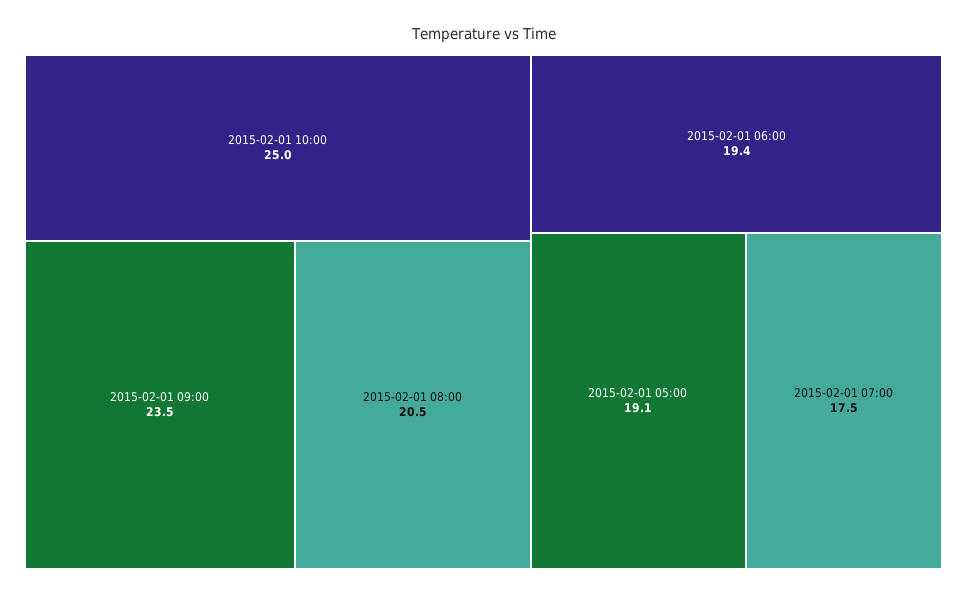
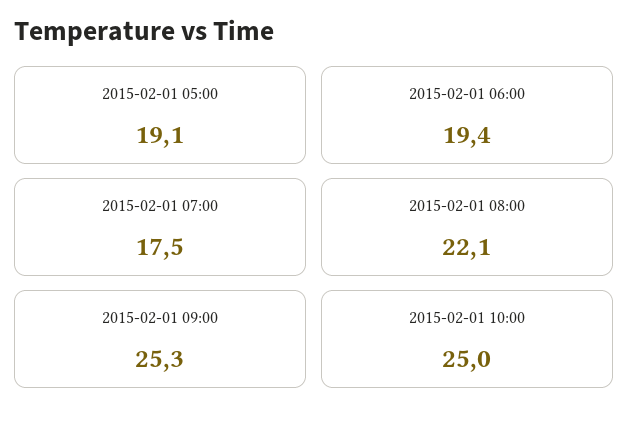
  {
    "2015-02-01 10:00": 25,
-   "2015-02-01 09:00": 23.5,
+   "2015-02-01 09:00": 25.3,
-   "2015-02-01 08:00": 20.5,
+   "2015-02-01 08:00": 22.1,
    "2015-02-01 06:00": 19.4,
    "2015-02-01 05:00": 19.1,
    "2015-02-01 07:00": 17.5
  }

